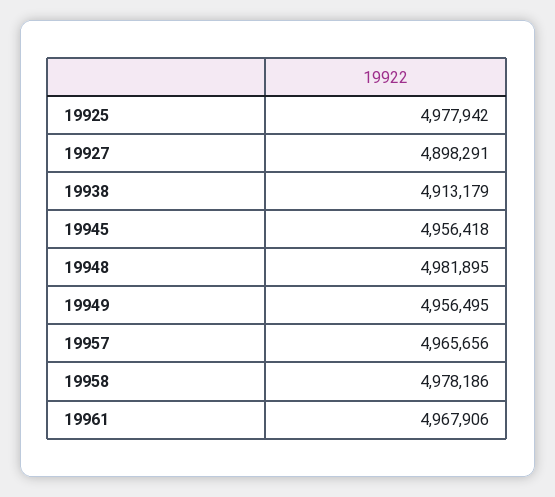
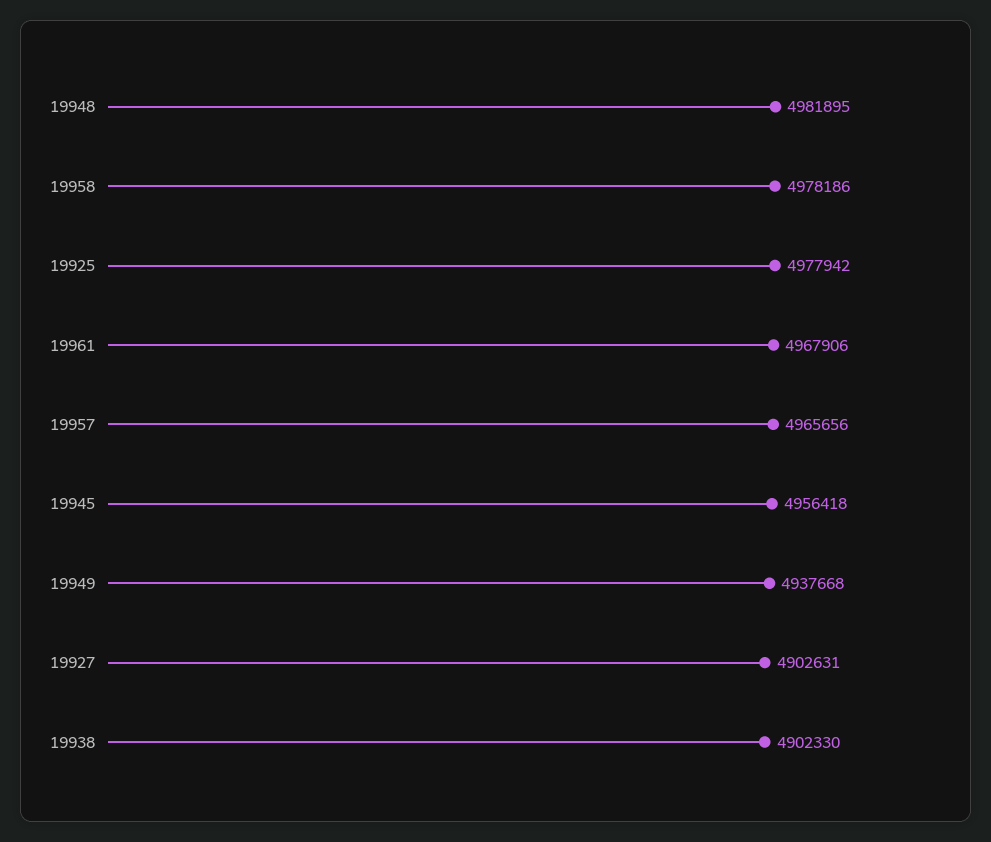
  {
    "19925": 4977942,
-   "19927": 4898291,
+   "19927": 4902631,
-   "19938": 4913179,
+   "19938": 4902330,
    "19945": 4956418,
    "19948": 4981895,
-   "19949": 4956495,
+   "19949": 4937668,
    "19957": 4965656,
    "19958": 4978186,
    "19961": 4967906
  }

